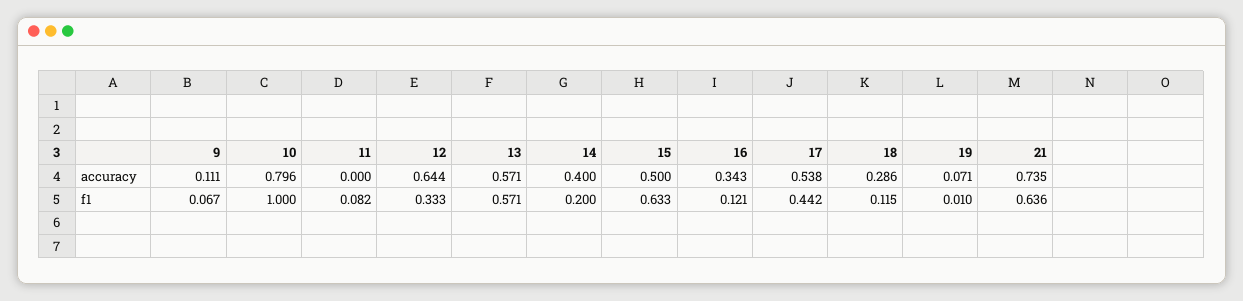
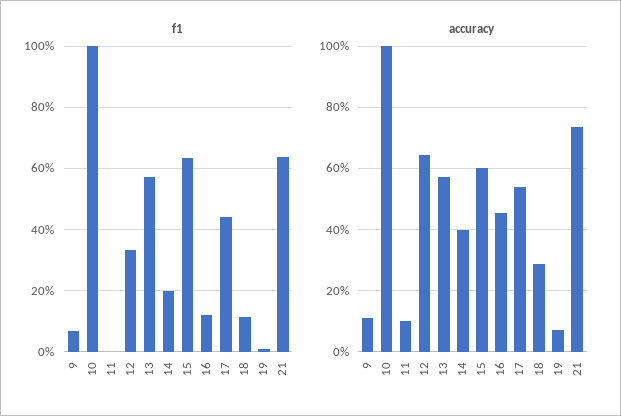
  {
    "accuracy": {
      "9": 0.111,
-     "10": 0.796,
+     "10": 1,
-     "11": 0,
+     "11": 0.1,
      "12": 0.644,
      "13": 0.571,
      "14": 0.4,
-     "15": 0.5,
+     "15": 0.6,
-     "16": 0.343,
+     "16": 0.46,
      "17": 0.538,
      "18": 0.286,
      "19": 0.071,
      "21": 0.735
    },
    "f1": {
      "9": 0.067,
      "10": 1,
-     "11": 0.082,
+     "11": 0,
      "12": 0.333,
      "13": 0.571,
      "14": 0.2,
      "15": 0.633,
      "16": 0.121,
      "17": 0.442,
      "18": 0.115,
      "19": 0.01,
      "21": 0.636
    }
  }

